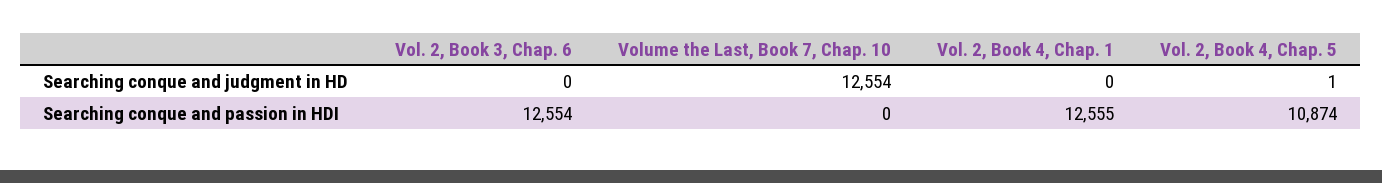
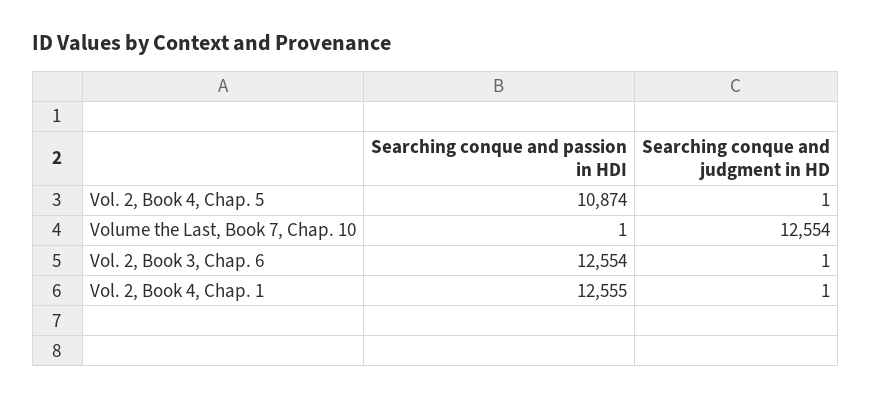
  {
    "Vol. 2, Book 3, Chap. 6": {
-     "Searching conque and judgment in HD": 0,
+     "Searching conque and judgment in HD": 1,
      "Searching conque and passion in HDI": 12554
    },
    "Volume the Last, Book 7, Chap. 10": {
      "Searching conque and judgment in HD": 12554,
-     "Searching conque and passion in HDI": 0
+     "Searching conque and passion in HDI": 1
    },
    "Vol. 2, Book 4, Chap. 1": {
-     "Searching conque and judgment in HD": 0,
+     "Searching conque and judgment in HD": 1,
      "Searching conque and passion in HDI": 12555
    },
    "Vol. 2, Book 4, Chap. 5": {
      "Searching conque and judgment in HD": 1,
      "Searching conque and passion in HDI": 10874
    }
  }

